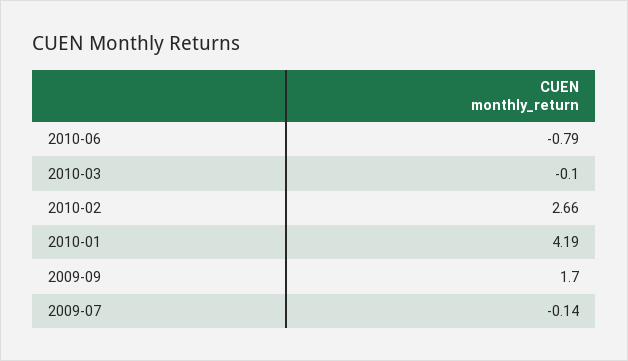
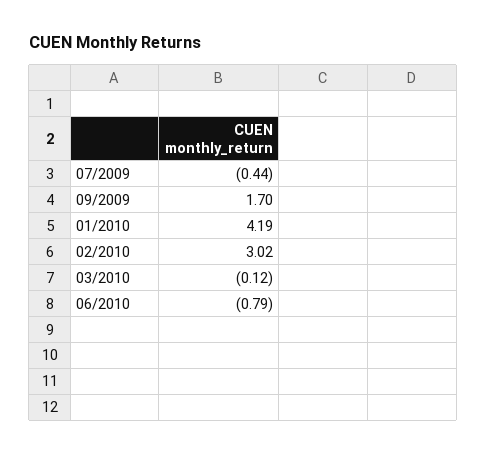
  {
    "2010-06": -0.79,
-   "2010-03": -0.1,
+   "2010-03": -0.12,
-   "2010-02": 2.66,
+   "2010-02": 3.02,
    "2010-01": 4.19,
    "2009-09": 1.7,
-   "2009-07": -0.14
+   "2009-07": -0.44
  }

